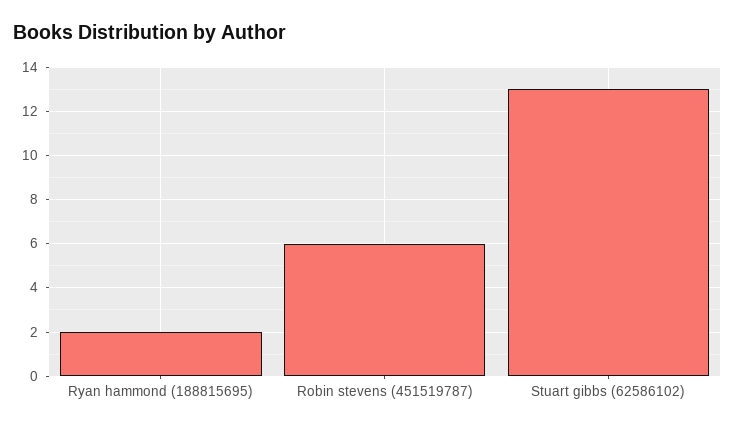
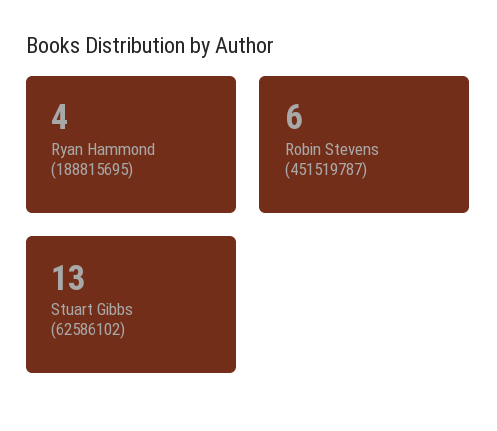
  {
-   "Ryan hammond (188815695)": 2,
+   "Ryan hammond (188815695)": 4,
    "Robin stevens (451519787)": 6,
    "Stuart gibbs (62586102)": 13
  }

